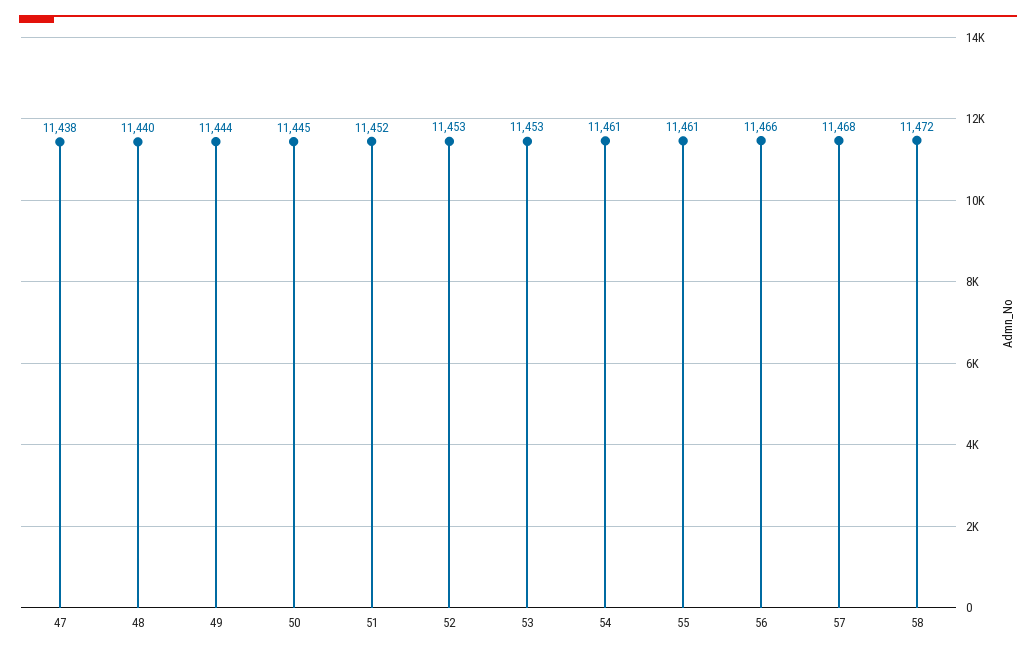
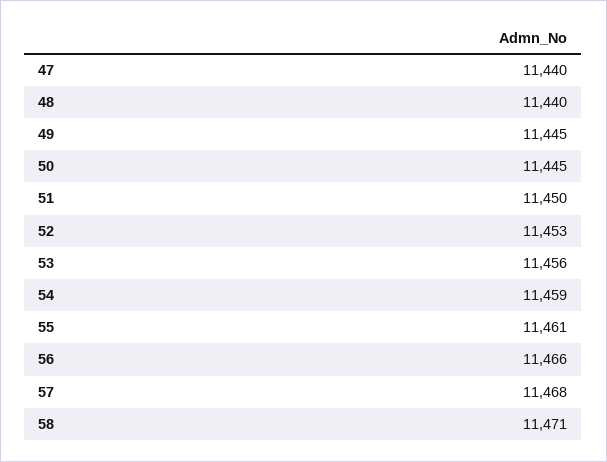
  {
-   "47": 11438,
+   "47": 11440,
    "48": 11440,
-   "49": 11444,
+   "49": 11445,
    "50": 11445,
-   "51": 11452,
+   "51": 11450,
    "52": 11453,
-   "53": 11453,
+   "53": 11456,
-   "54": 11461,
+   "54": 11459,
    "55": 11461,
    "56": 11466,
    "57": 11468,
-   "58": 11472
+   "58": 11471
  }

